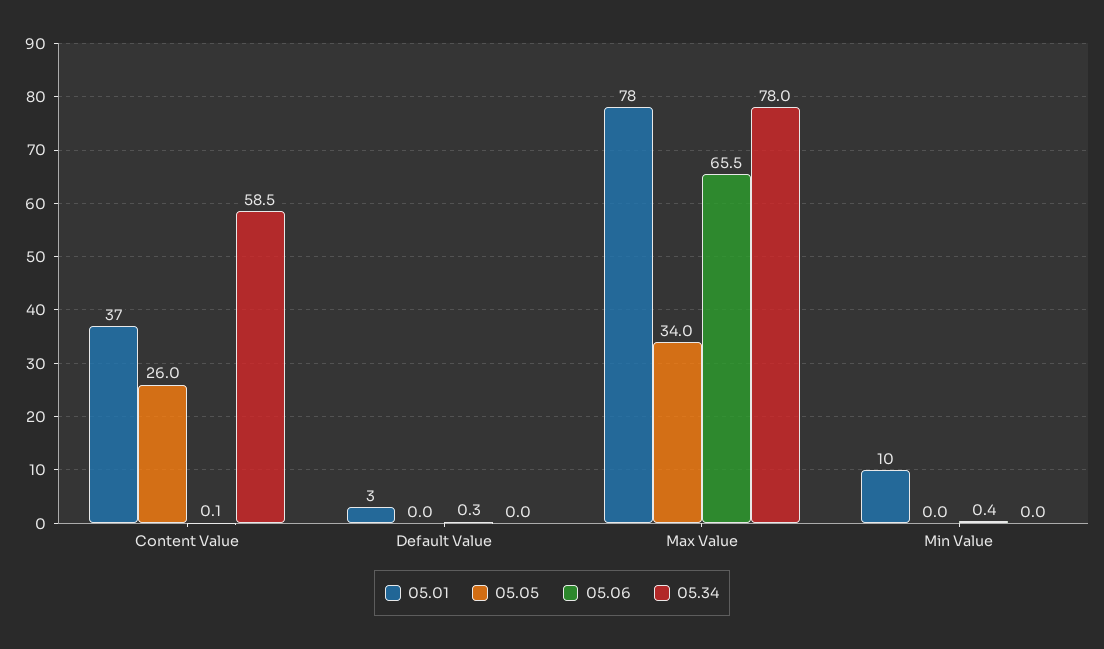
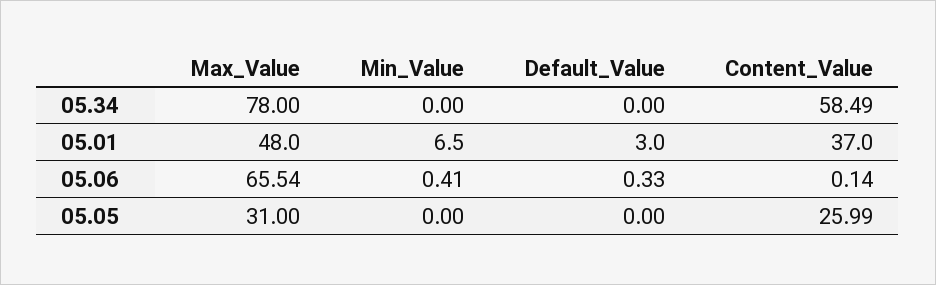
  {
    "05.01": {
      "Content Value": 37,
      "Default Value": 3,
-     "Max Value": 78,
+     "Max Value": 48,
-     "Min Value": 10
+     "Min Value": 6.5
    },
    "05.05": {
      "Content Value": 25.99,
      "Default Value": 0,
-     "Max Value": 34,
+     "Max Value": 31,
      "Min Value": 0
    },
    "05.06": {
      "Content Value": 0.14,
      "Default Value": 0.33,
      "Max Value": 65.54,
      "Min Value": 0.41
    },
    "05.34": {
      "Content Value": 58.49,
      "Default Value": 0,
      "Max Value": 78,
      "Min Value": 0
    }
  }

